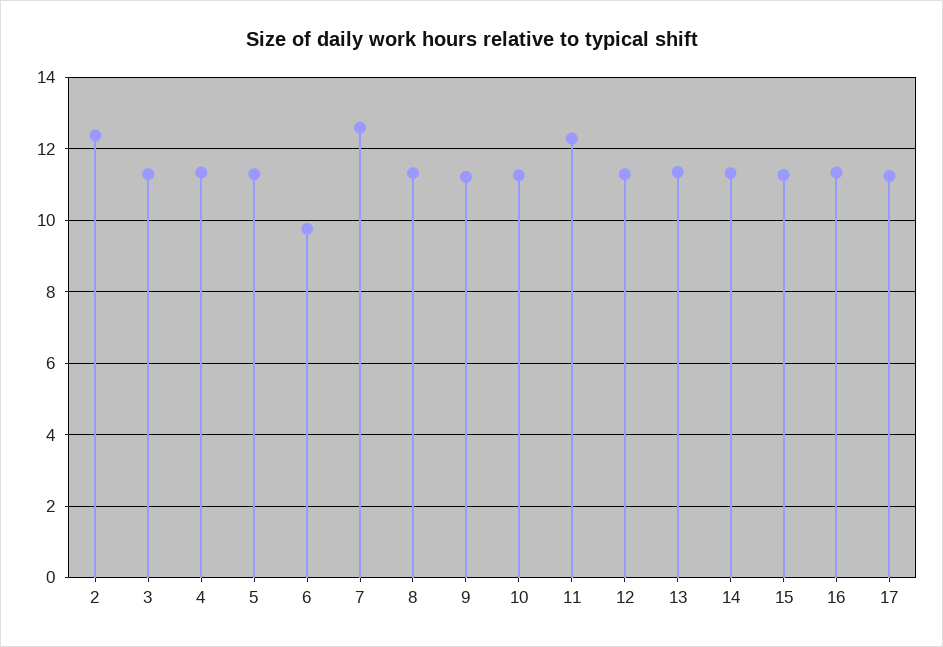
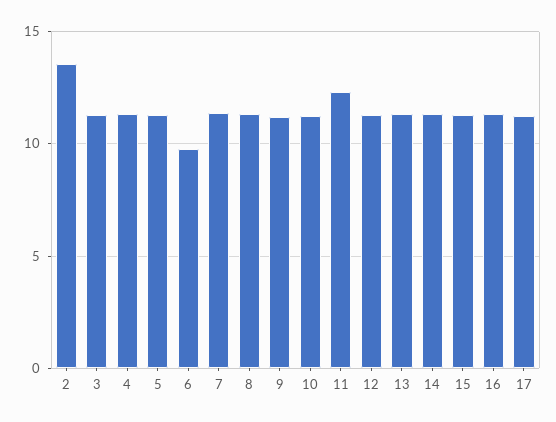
  {
-   "2": 12.4,
+   "2": 13.5,
    "3": 11.2,
    "4": 11.4,
    "5": 11.2,
    "6": 9.8,
-   "7": 12.6,
+   "7": 11.5,
    "8": 11.4,
    "9": 11.2,
    "10": 11.2,
    "11": 12.2,
    "12": 11.2,
    "13": 11.4,
    "14": 11.4,
    "15": 11.2,
    "16": 11.4,
    "17": 11.2
  }

